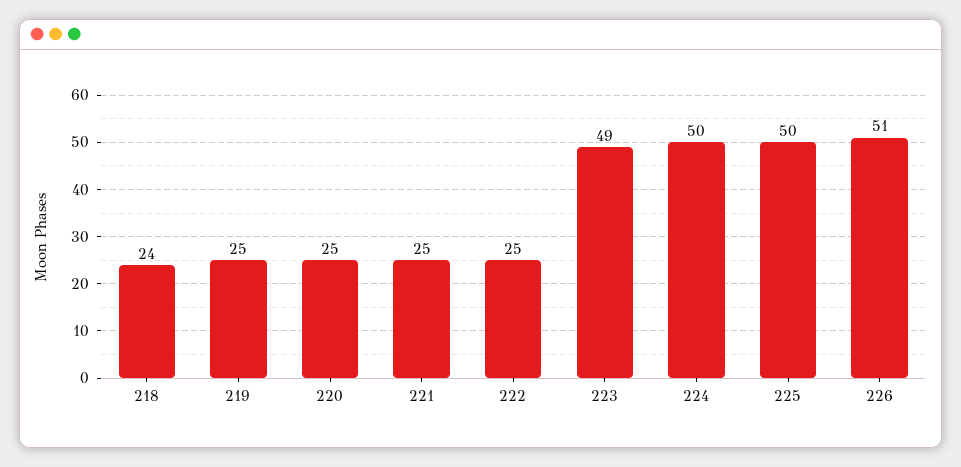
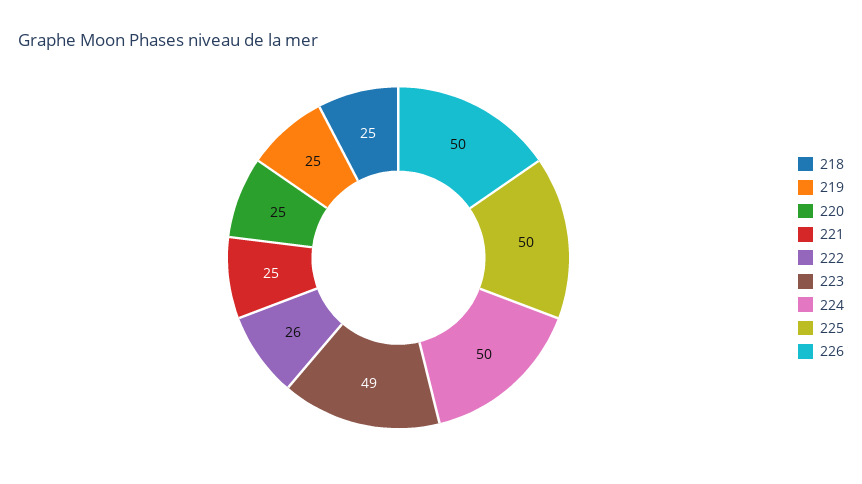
  {
-   "218": 24,
+   "218": 25,
    "219": 25,
    "220": 25,
    "221": 25,
-   "222": 25,
+   "222": 26,
    "223": 49,
    "224": 50,
    "225": 50,
-   "226": 51
+   "226": 50
  }

